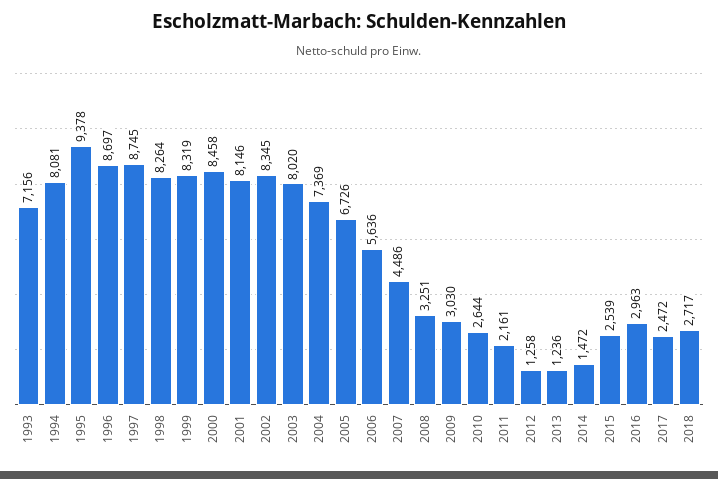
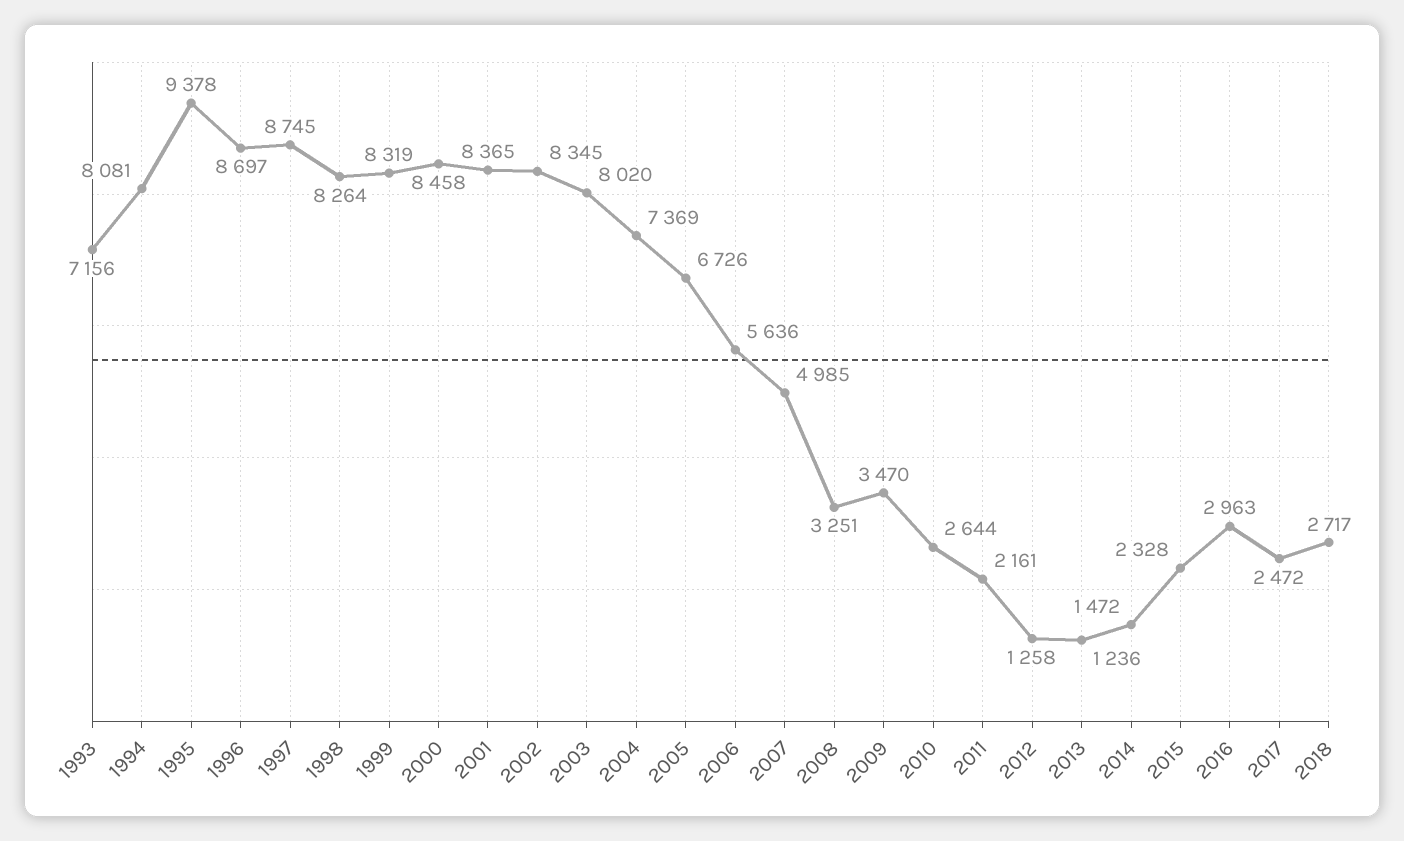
  {
    "1993": 7156,
    "1994": 8081,
    "1995": 9378,
    "1996": 8697,
    "1997": 8745,
    "1998": 8264,
    "1999": 8319,
    "2000": 8458,
-   "2001": 8146,
+   "2001": 8365,
    "2002": 8345,
    "2003": 8020,
    "2004": 7369,
    "2005": 6726,
    "2006": 5636,
-   "2007": 4486,
+   "2007": 4985,
    "2008": 3251,
-   "2009": 3030,
+   "2009": 3470,
    "2010": 2644,
    "2011": 2161,
    "2012": 1258,
    "2013": 1236,
    "2014": 1472,
-   "2015": 2539,
+   "2015": 2328,
    "2016": 2963,
    "2017": 2472,
    "2018": 2717
  }

